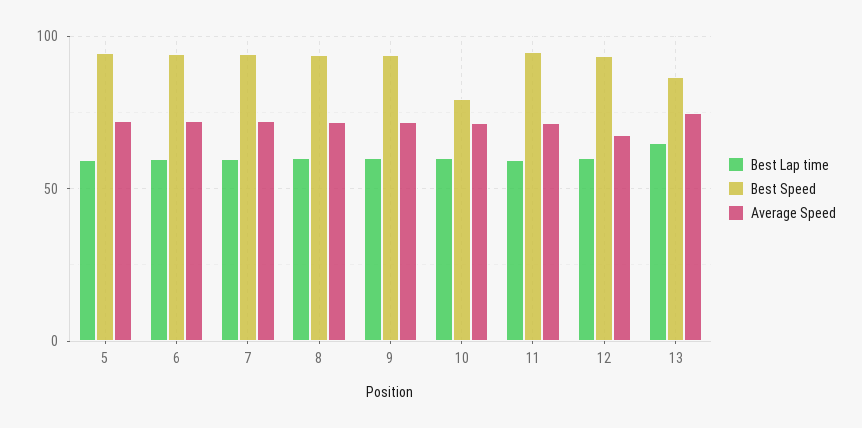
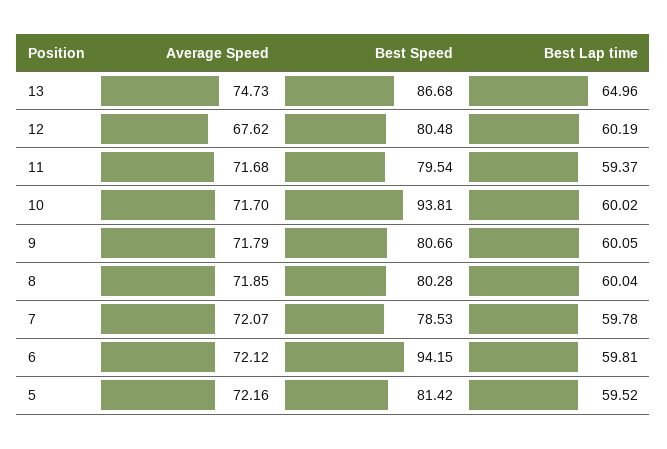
  {
    "Best Lap time": {
      "5": 59.52,
      "6": 59.81,
      "7": 59.78,
      "8": 60.04,
      "9": 60.05,
      "10": 60.02,
      "11": 59.37,
      "12": 60.19,
      "13": 64.96
    },
    "Best Speed": {
-     "5": 95,
+     "5": 81.42,
      "6": 94.15,
-     "7": 95,
+     "7": 78.53,
-     "8": 95,
+     "8": 80.28,
-     "9": 95,
+     "9": 80.66,
-     "10": 80,
+     "10": 93.81,
-     "11": 95,
+     "11": 79.54,
-     "12": 95,
+     "12": 80.48,
      "13": 86.68
    },
    "Average Speed": {
      "5": 72.16,
      "6": 72.12,
      "7": 72.07,
      "8": 71.85,
      "9": 71.79,
      "10": 71.7,
      "11": 71.68,
      "12": 67.62,
      "13": 74.73
    }
  }

